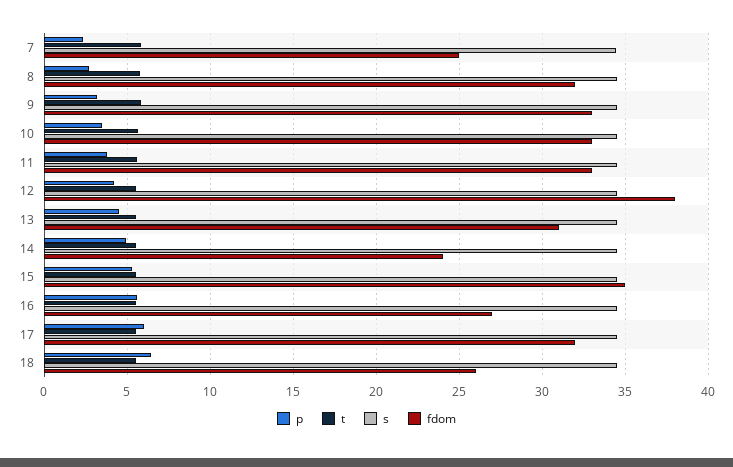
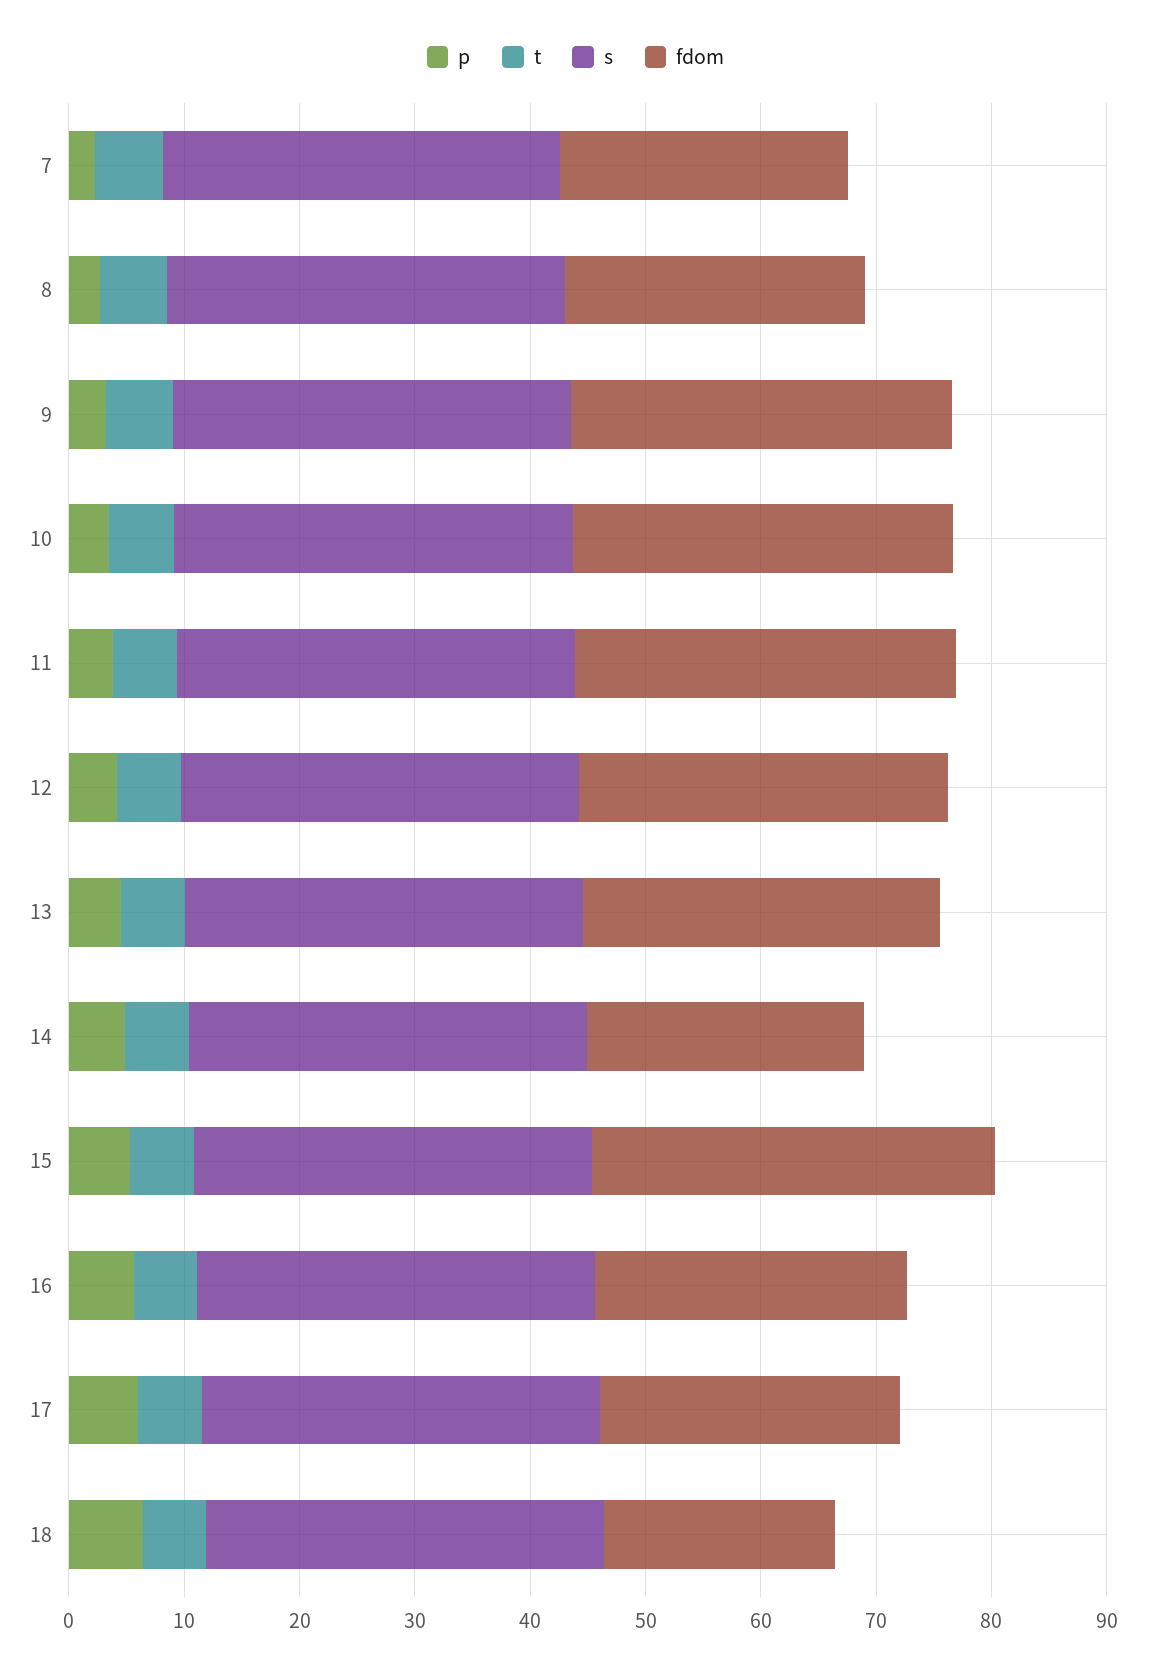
  {
    "p": {
      "7": 2.5,
      "8": 2.5,
      "9": 3,
      "10": 3.5,
      "11": 4,
      "12": 4,
      "13": 4.5,
      "14": 5,
      "15": 5.5,
      "16": 5.5,
      "17": 6,
      "18": 6.5
    },
    "t": {
      "7": 6,
      "8": 6,
      "9": 6,
      "10": 5.5,
      "11": 5.5,
      "12": 5.5,
      "13": 5.5,
      "14": 5.5,
      "15": 5.5,
      "16": 5.5,
      "17": 5.5,
      "18": 5.5
    },
    "s": {
      "7": 34.5,
      "8": 34.5,
      "9": 34.5,
      "10": 34.5,
      "11": 34.5,
      "12": 34.5,
      "13": 34.5,
      "14": 34.5,
      "15": 34.5,
      "16": 34.5,
      "17": 34.5,
      "18": 34.5
    },
    "fdom": {
      "7": 25,
-     "8": 32,
+     "8": 26,
      "9": 33,
      "10": 33,
      "11": 33,
-     "12": 38,
+     "12": 32,
      "13": 31,
      "14": 24,
      "15": 35,
      "16": 27,
-     "17": 32,
+     "17": 26,
-     "18": 26
+     "18": 20
    }
  }

